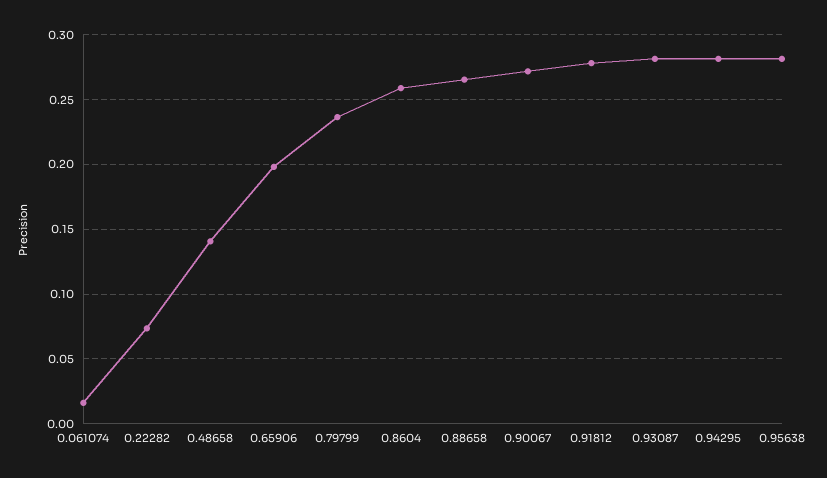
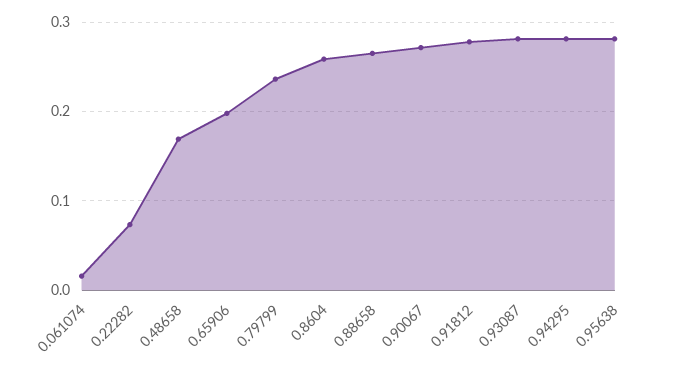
  {
    "0.061074": 0.015,
    "0.22282": 0.075,
-   "0.48658": 0.14,
+   "0.48658": 0.17,
    "0.65906": 0.2,
    "0.79799": 0.235,
    "0.8604": 0.26,
    "0.88658": 0.265,
    "0.90067": 0.27,
    "0.91812": 0.28,
    "0.93087": 0.28,
    "0.94295": 0.28,
    "0.95638": 0.28
  }

